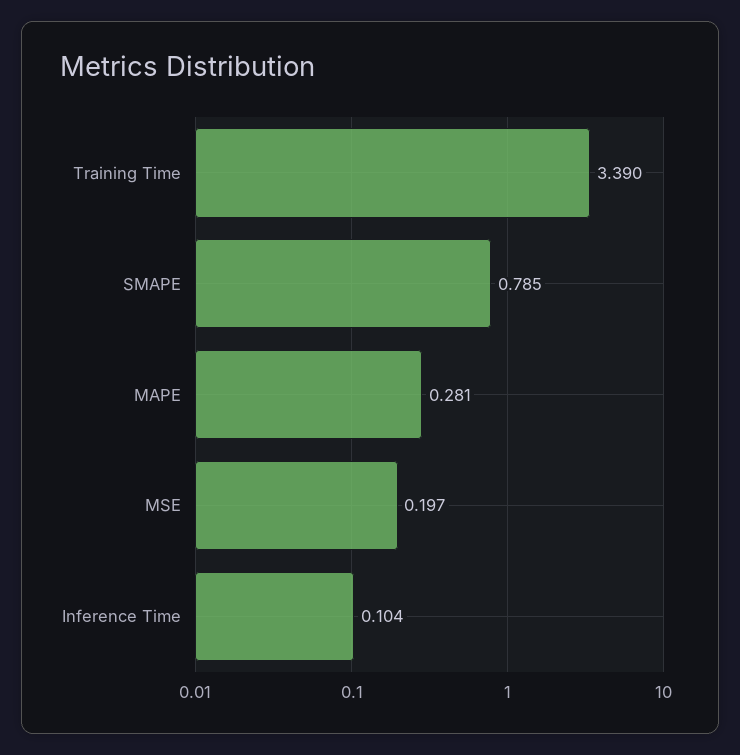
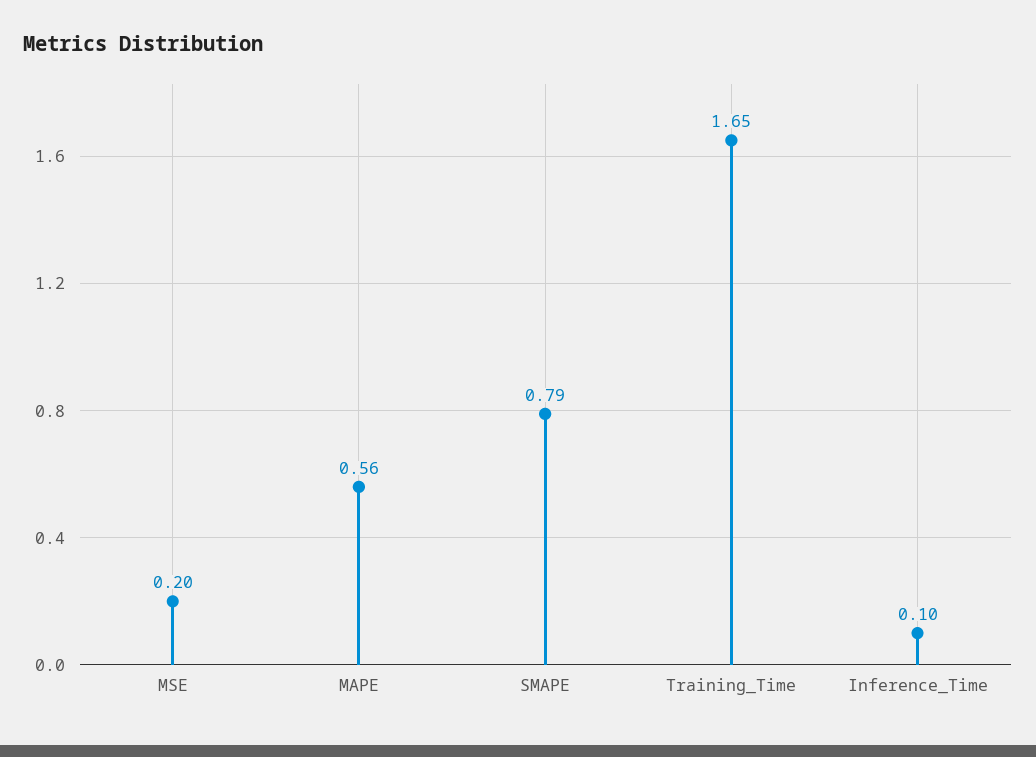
  {
-   "Training Time": 3.39,
+   "Training Time": 1.65,
    "SMAPE": 0.785,
-   "MAPE": 0.281,
+   "MAPE": 0.56,
    "MSE": 0.197,
    "Inference Time": 0.104
  }

